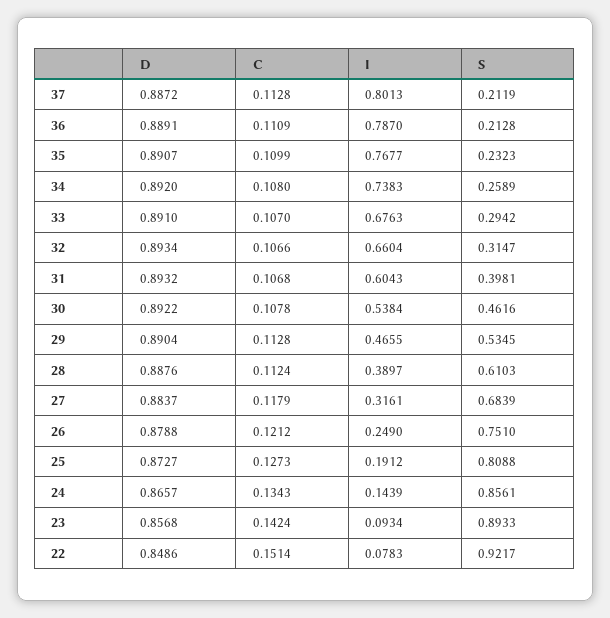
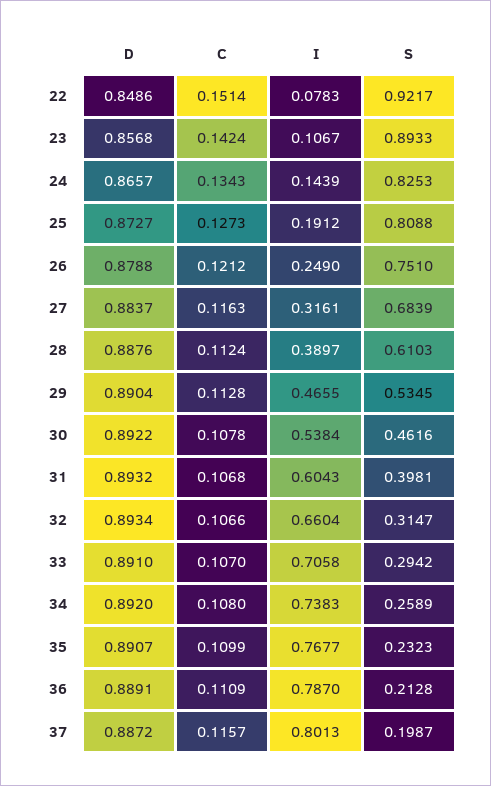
  {
    "D": {
      "37": 0.8872,
      "36": 0.8891,
      "35": 0.8907,
      "34": 0.892,
      "33": 0.891,
      "32": 0.8934,
      "31": 0.8932,
      "30": 0.8922,
      "29": 0.8904,
      "28": 0.8876,
      "27": 0.8837,
      "26": 0.8788,
      "25": 0.8727,
      "24": 0.8657,
      "23": 0.8568,
      "22": 0.8486
    },
    "C": {
-     "37": 0.1128,
+     "37": 0.1157,
      "36": 0.1109,
      "35": 0.1099,
      "34": 0.108,
      "33": 0.107,
      "32": 0.1066,
      "31": 0.1068,
      "30": 0.1078,
      "29": 0.1128,
      "28": 0.1124,
-     "27": 0.1179,
+     "27": 0.1163,
      "26": 0.1212,
      "25": 0.1273,
      "24": 0.1343,
      "23": 0.1424,
      "22": 0.1514
    },
    "I": {
      "37": 0.8013,
      "36": 0.787,
      "35": 0.7677,
      "34": 0.7383,
-     "33": 0.6763,
+     "33": 0.7058,
      "32": 0.6604,
      "31": 0.6043,
      "30": 0.5384,
      "29": 0.4655,
      "28": 0.3897,
      "27": 0.3161,
      "26": 0.249,
      "25": 0.1912,
      "24": 0.1439,
-     "23": 0.0934,
+     "23": 0.1067,
      "22": 0.0783
    },
    "S": {
-     "37": 0.2119,
+     "37": 0.1987,
      "36": 0.2128,
      "35": 0.2323,
      "34": 0.2589,
      "33": 0.2942,
      "32": 0.3147,
      "31": 0.3981,
      "30": 0.4616,
      "29": 0.5345,
      "28": 0.6103,
      "27": 0.6839,
      "26": 0.751,
      "25": 0.8088,
-     "24": 0.8561,
+     "24": 0.8253,
      "23": 0.8933,
      "22": 0.9217
    }
  }

